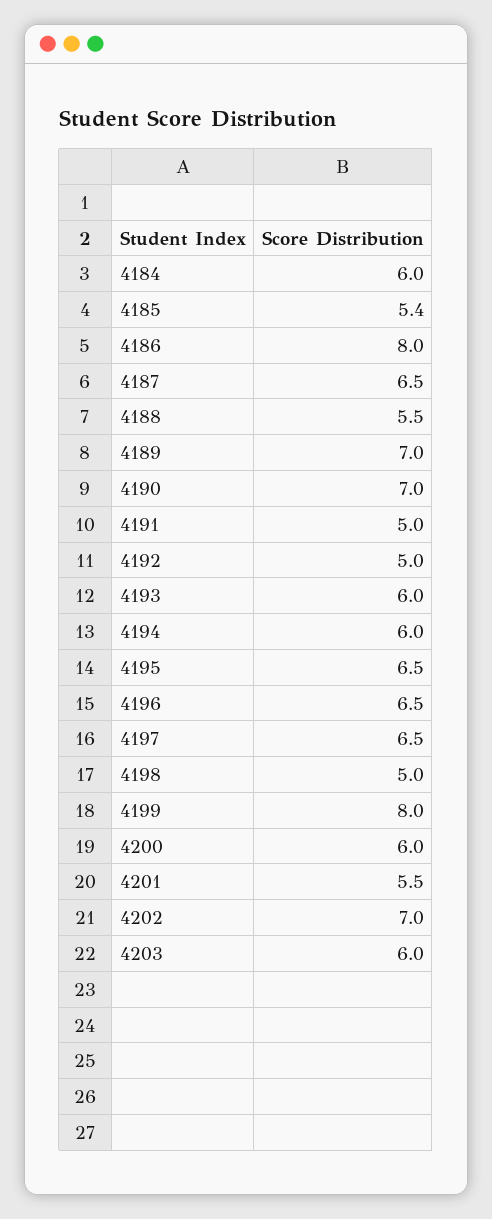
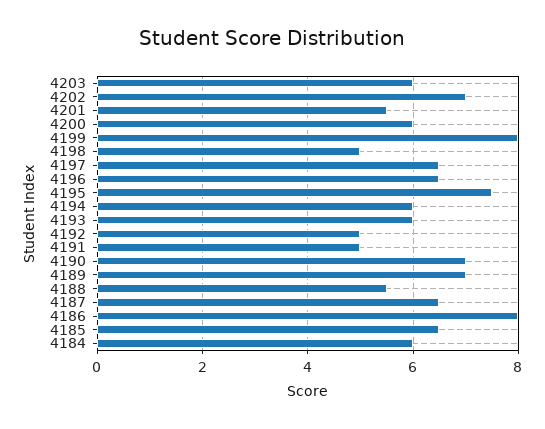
  {
    "4184": 6,
-   "4185": 5.4,
+   "4185": 6.5,
    "4186": 8,
    "4187": 6.5,
    "4188": 5.5,
    "4189": 7,
    "4190": 7,
    "4191": 5,
    "4192": 5,
    "4193": 6,
    "4194": 6,
-   "4195": 6.5,
+   "4195": 7.5,
    "4196": 6.5,
    "4197": 6.5,
    "4198": 5,
    "4199": 8,
    "4200": 6,
    "4201": 5.5,
    "4202": 7,
    "4203": 6
  }

